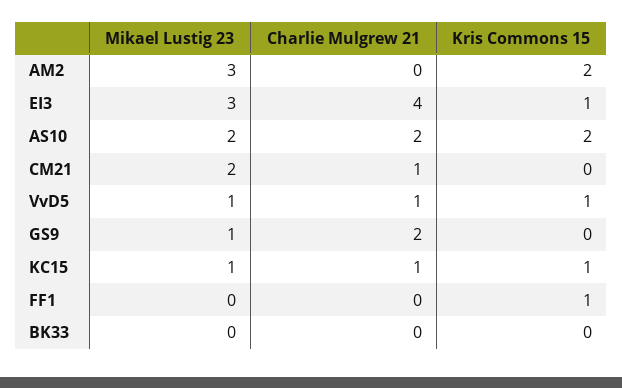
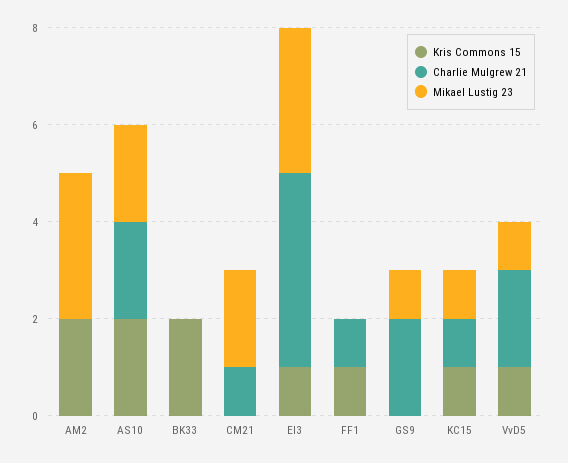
  {
    "Mikael Lustig 23": {
      "AM2": 3,
      "EI3": 3,
      "AS10": 2,
      "CM21": 2,
      "VvD5": 1,
      "GS9": 1,
      "KC15": 1,
      "FF1": 0,
      "BK33": 0
    },
    "Charlie Mulgrew 21": {
      "AM2": 0,
      "EI3": 4,
      "AS10": 2,
      "CM21": 1,
-     "VvD5": 1,
+     "VvD5": 2,
      "GS9": 2,
      "KC15": 1,
-     "FF1": 0,
+     "FF1": 1,
      "BK33": 0
    },
    "Kris Commons 15": {
      "AM2": 2,
      "EI3": 1,
      "AS10": 2,
      "CM21": 0,
      "VvD5": 1,
      "GS9": 0,
      "KC15": 1,
      "FF1": 1,
-     "BK33": 0
+     "BK33": 2
    }
  }

